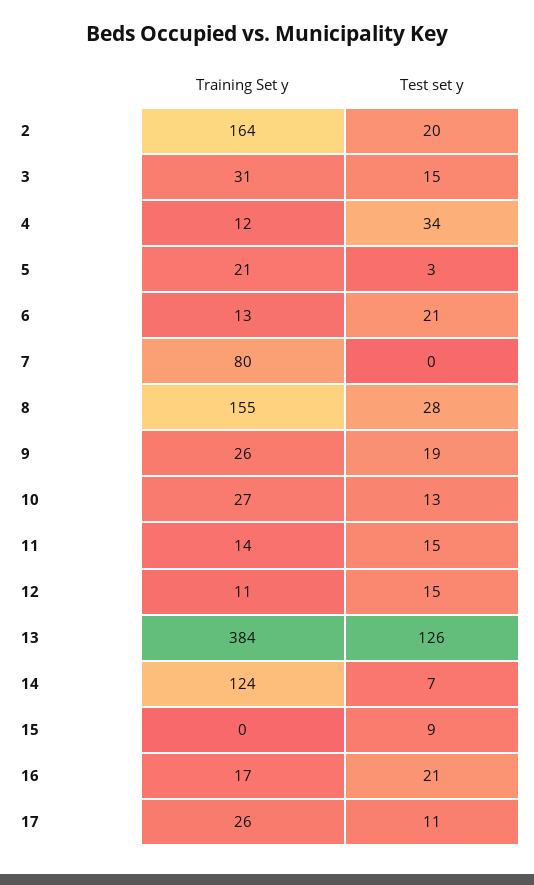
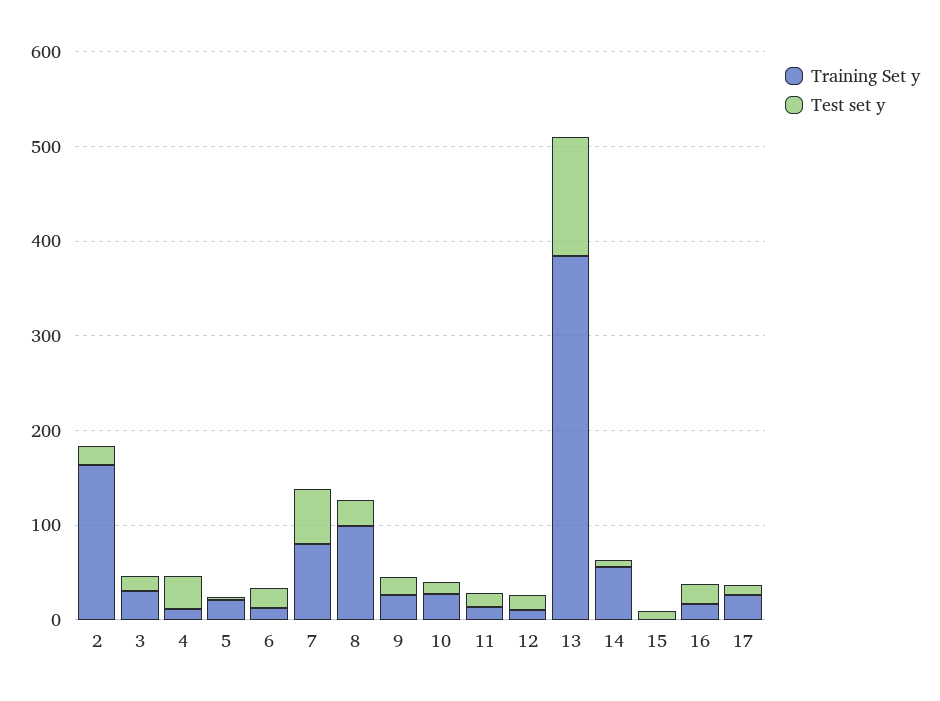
  {
    "Training Set y": {
      "2": 164,
      "3": 31,
      "4": 12,
      "5": 21,
      "6": 13,
      "7": 80,
-     "8": 155,
+     "8": 100,
      "9": 26,
      "10": 27,
      "11": 14,
      "12": 11,
      "13": 384,
-     "14": 124,
+     "14": 60,
      "15": 0,
      "16": 17,
      "17": 26
    },
    "Test set y": {
      "2": 20,
      "3": 15,
      "4": 34,
      "5": 3,
      "6": 21,
-     "7": 0,
+     "7": 60,
      "8": 28,
      "9": 19,
      "10": 13,
      "11": 15,
      "12": 15,
      "13": 126,
      "14": 7,
      "15": 9,
      "16": 21,
      "17": 11
    }
  }

